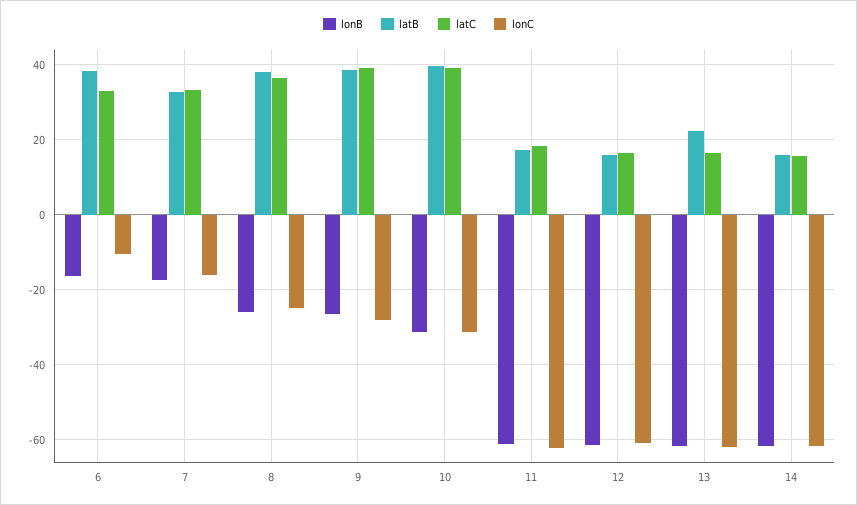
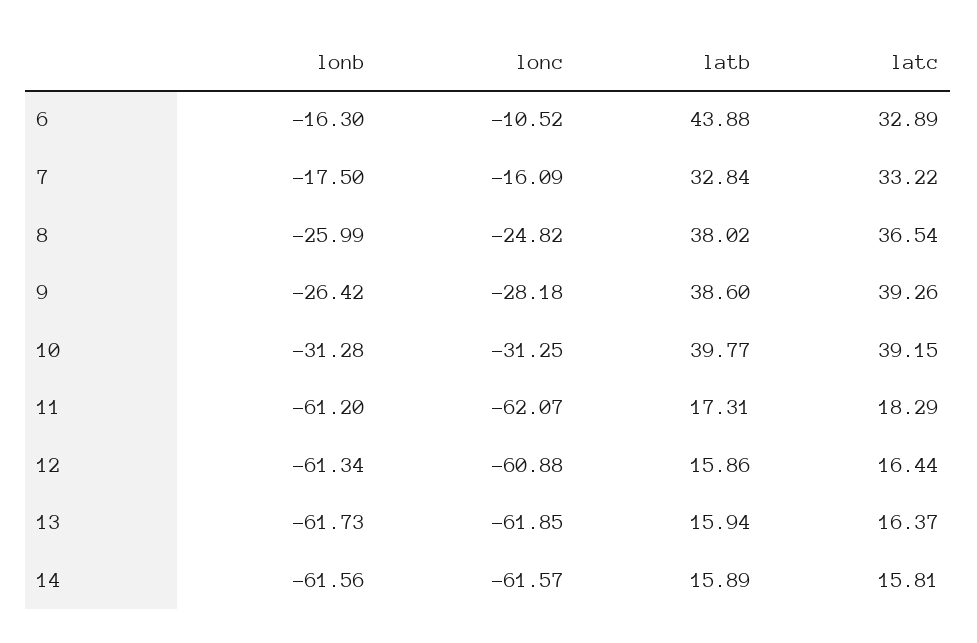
  {
    "lonB": {
      "6": -16.3,
      "7": -17.5,
      "8": -25.99,
      "9": -26.42,
      "10": -31.28,
      "11": -61.2,
      "12": -61.34,
      "13": -61.73,
      "14": -61.56
    },
    "latB": {
-     "6": 38,
+     "6": 43.88,
      "7": 32.84,
      "8": 38.02,
      "9": 38.6,
      "10": 39.77,
      "11": 17.31,
      "12": 15.86,
-     "13": 22,
+     "13": 15.94,
      "14": 15.89
    },
    "latC": {
      "6": 32.89,
      "7": 33.22,
      "8": 36.54,
      "9": 39.26,
      "10": 39.15,
      "11": 18.29,
      "12": 16.44,
      "13": 16.37,
      "14": 15.81
    },
    "lonC": {
      "6": -10.52,
      "7": -16.09,
      "8": -24.82,
      "9": -28.18,
      "10": -31.25,
      "11": -62.07,
      "12": -60.88,
      "13": -61.85,
      "14": -61.57
    }
  }

